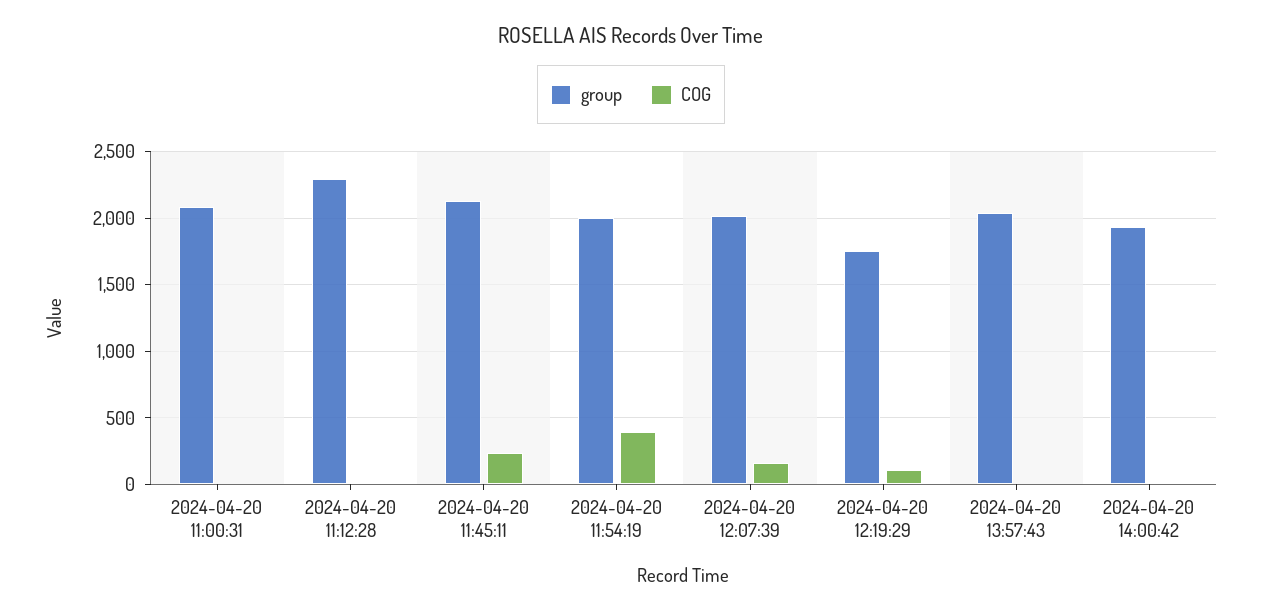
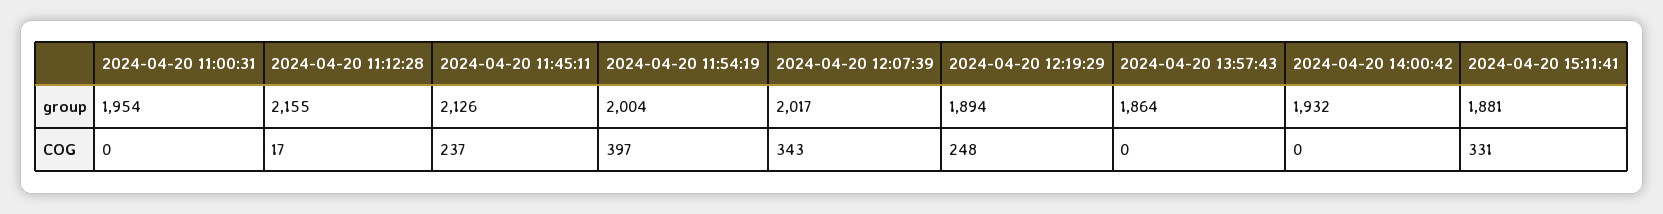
  {
    "group": {
-     "2024-04-20 11:00:31": 2100,
+     "2024-04-20 11:00:31": 1954,
-     "2024-04-20 11:12:28": 2300,
+     "2024-04-20 11:12:28": 2155,
      "2024-04-20 11:45:11": 2126,
      "2024-04-20 11:54:19": 2004,
      "2024-04-20 12:07:39": 2017,
-     "2024-04-20 12:19:29": 1750,
+     "2024-04-20 12:19:29": 1894,
-     "2024-04-20 13:57:43": 2050,
+     "2024-04-20 13:57:43": 1864,
-     "2024-04-20 14:00:42": 1932
+     "2024-04-20 14:00:42": 1932,
+     "2024-04-20 15:11:41": 1881
    },
    "COG": {
      "2024-04-20 11:00:31": 0,
      "2024-04-20 11:12:28": 17,
      "2024-04-20 11:45:11": 237,
      "2024-04-20 11:54:19": 397,
-     "2024-04-20 12:07:39": 150,
+     "2024-04-20 12:07:39": 343,
-     "2024-04-20 12:19:29": 100,
+     "2024-04-20 12:19:29": 248,
      "2024-04-20 13:57:43": 0,
-     "2024-04-20 14:00:42": 0
+     "2024-04-20 14:00:42": 0,
+     "2024-04-20 15:11:41": 331
    }
  }

